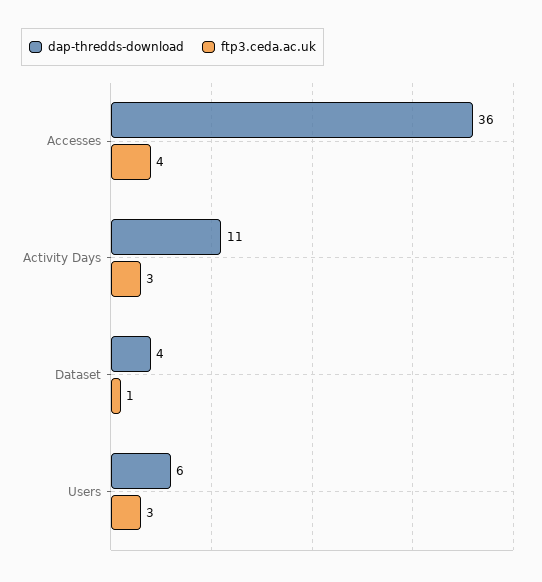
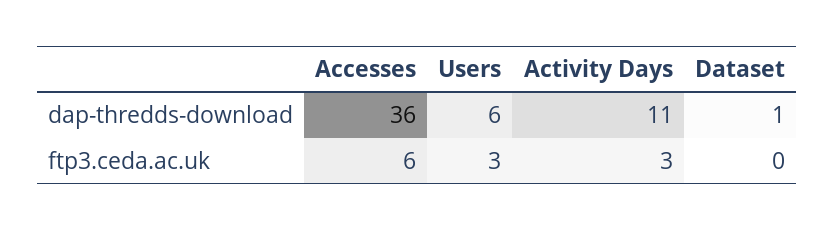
  {
    "dap-thredds-download": {
      "Accesses": 36,
      "Activity Days": 11,
-     "Dataset": 4,
+     "Dataset": 1,
      "Users": 6
    },
    "ftp3.ceda.ac.uk": {
-     "Accesses": 4,
+     "Accesses": 6,
      "Activity Days": 3,
-     "Dataset": 1,
+     "Dataset": 0,
      "Users": 3
    }
  }

